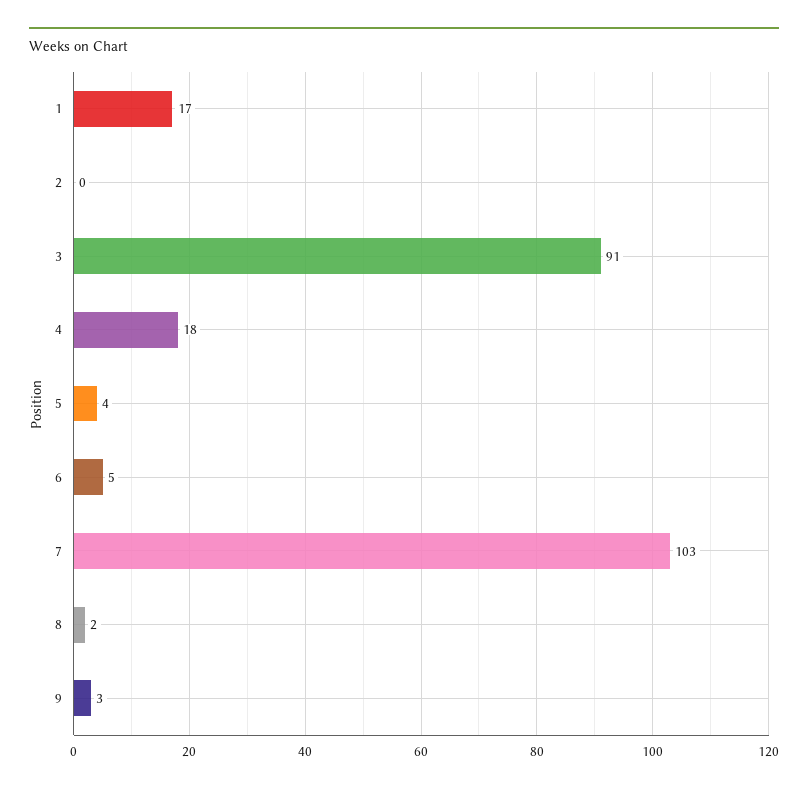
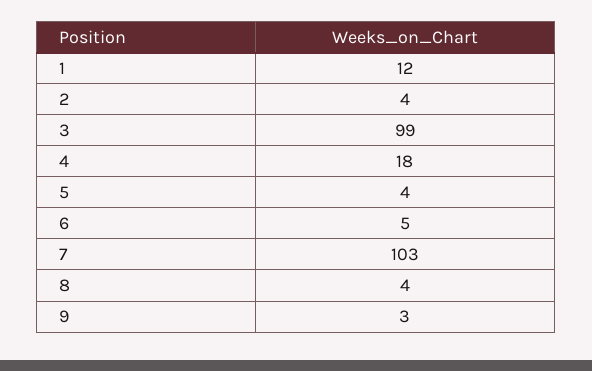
  {
-   "1": 17,
+   "1": 12,
-   "2": 0,
+   "2": 4,
-   "3": 91,
+   "3": 99,
    "4": 18,
    "5": 4,
    "6": 5,
    "7": 103,
-   "8": 2,
+   "8": 4,
    "9": 3
  }

